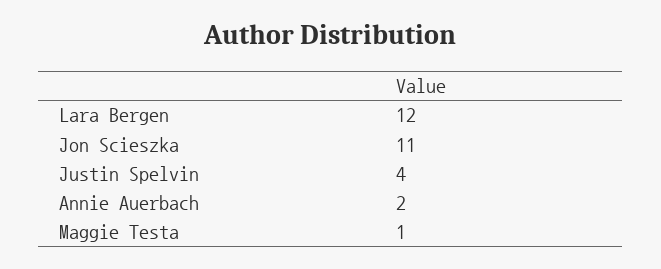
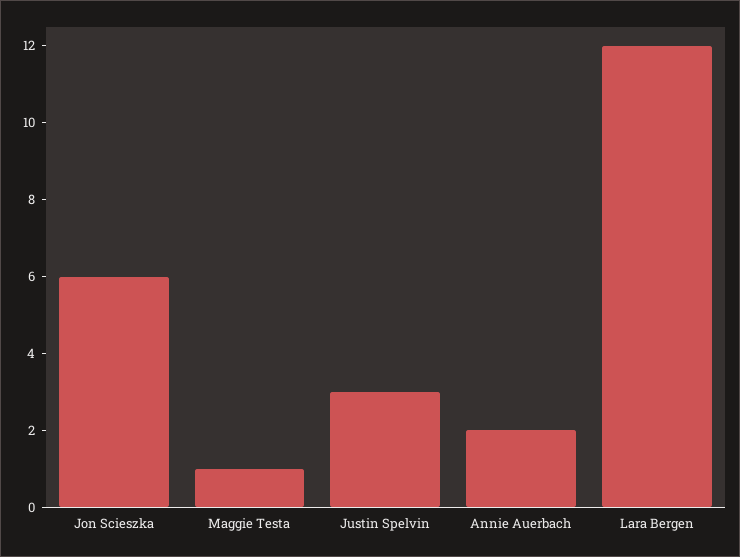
  {
    "Lara Bergen": 12,
-   "Jon Scieszka": 11,
+   "Jon Scieszka": 6,
-   "Justin Spelvin": 4,
+   "Justin Spelvin": 3,
    "Annie Auerbach": 2,
    "Maggie Testa": 1
  }

